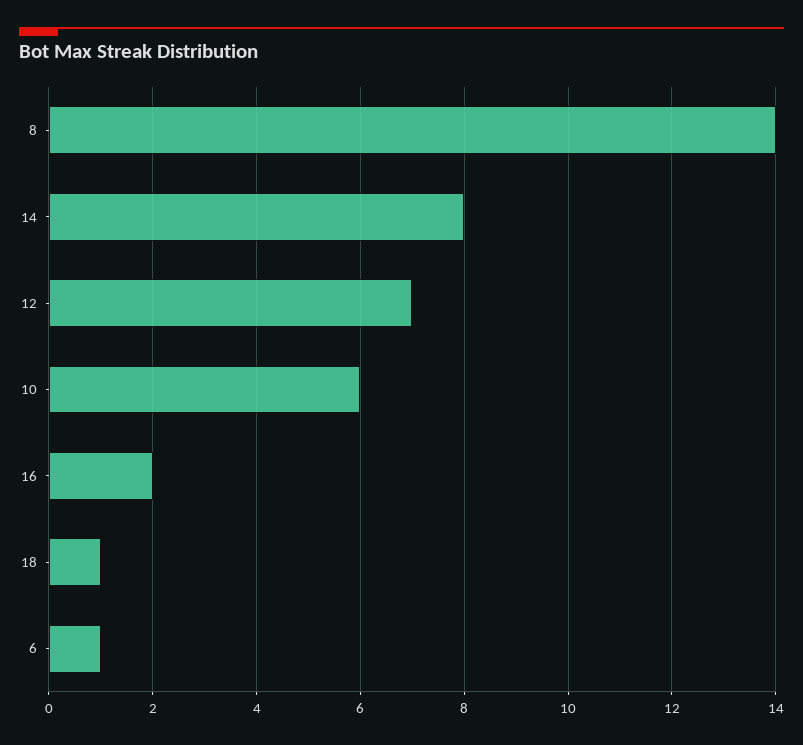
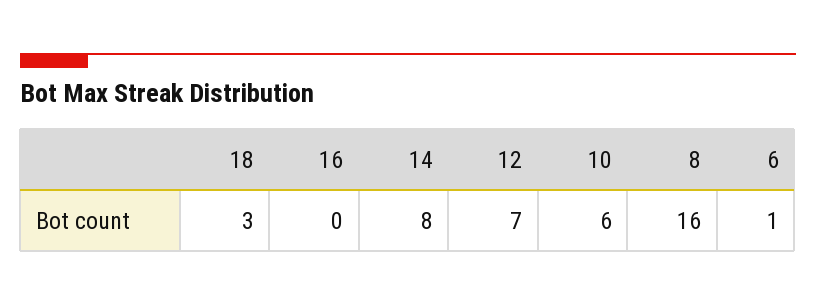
  {
-   "8": 14,
+   "8": 16,
    "14": 8,
    "12": 7,
    "10": 6,
-   "16": 2,
+   "16": 0,
-   "18": 1,
+   "18": 3,
    "6": 1
  }

